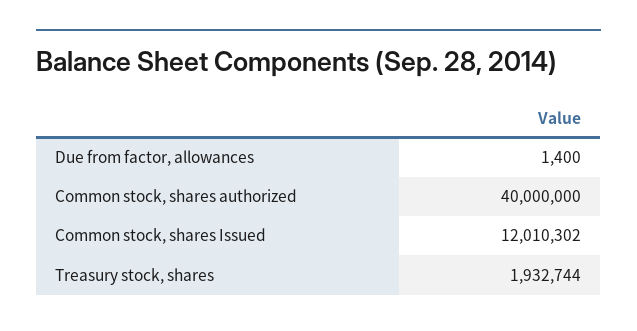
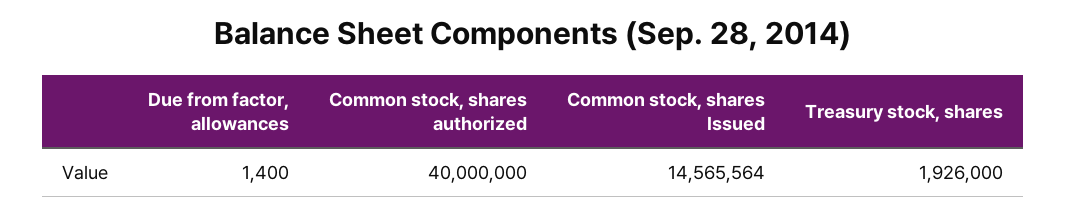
  {
    "Due from factor, allowances": 1400,
    "Common stock, shares authorized": 40000000,
-   "Common stock, shares Issued": 12010302,
+   "Common stock, shares Issued": 14565564,
-   "Treasury stock, shares": 1932744
+   "Treasury stock, shares": 1926000
  }

